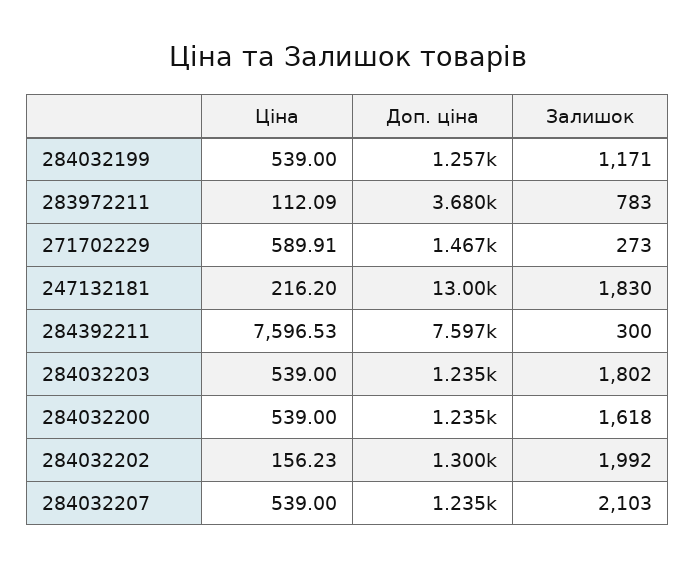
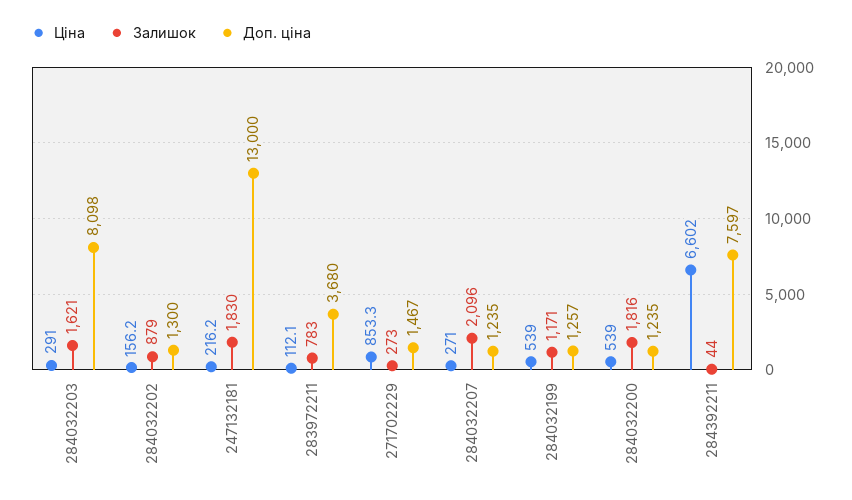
  {
    "Ціна": {
      "284032199": 539,
      "283972211": 112.09,
-     "271702229": 589.91,
+     "271702229": 853.3,
      "247132181": 216.2,
-     "284392211": 7596.53,
+     "284392211": 6602,
-     "284032203": 539,
+     "284032203": 291,
      "284032200": 539,
      "284032202": 156.23,
-     "284032207": 539
+     "284032207": 271
    },
    "Доп. ціна": {
      "284032199": 1257,
      "283972211": 3680,
      "271702229": 1467,
      "247132181": 13000,
      "284392211": 7597,
-     "284032203": 1235,
+     "284032203": 8098,
      "284032200": 1235,
      "284032202": 1300,
      "284032207": 1235
    },
    "Залишок": {
      "284032199": 1171,
      "283972211": 783,
      "271702229": 273,
      "247132181": 1830,
-     "284392211": 300,
+     "284392211": 44,
-     "284032203": 1802,
+     "284032203": 1621,
-     "284032200": 1618,
+     "284032200": 1816,
-     "284032202": 1992,
+     "284032202": 879,
-     "284032207": 2103
+     "284032207": 2096
    }
  }

